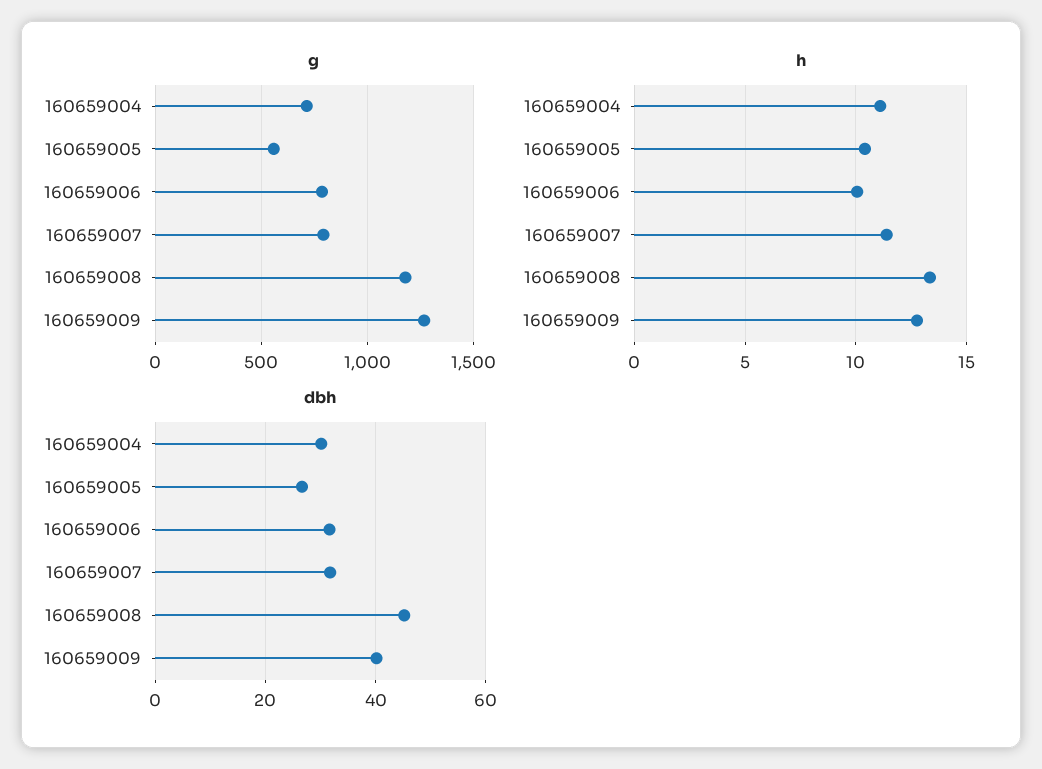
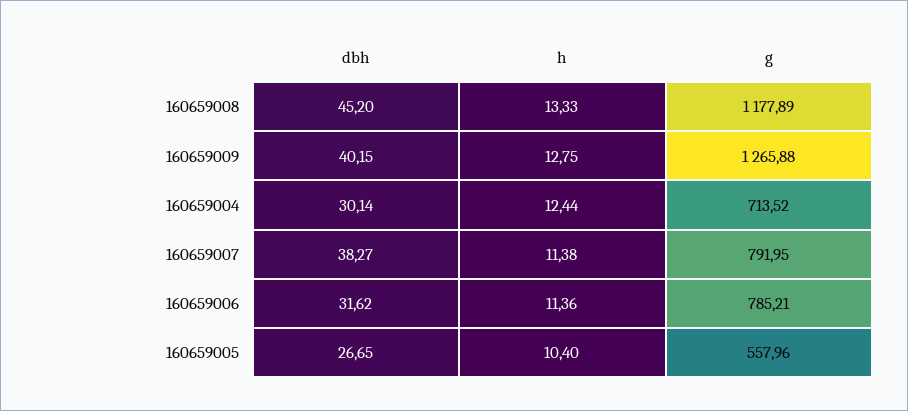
  {
    "g": {
      "160659004": 713.52,
      "160659005": 557.96,
      "160659006": 785.21,
      "160659007": 791.95,
      "160659008": 1177.89,
      "160659009": 1265.88
    },
    "h": {
-     "160659004": 11,
+     "160659004": 12.44,
      "160659005": 10.4,
-     "160659006": 10,
+     "160659006": 11.36,
      "160659007": 11.38,
      "160659008": 13.33,
      "160659009": 12.75
    },
    "dbh": {
      "160659004": 30.14,
      "160659005": 26.65,
      "160659006": 31.62,
-     "160659007": 32,
+     "160659007": 38.27,
      "160659008": 45.2,
      "160659009": 40.15
    }
  }

